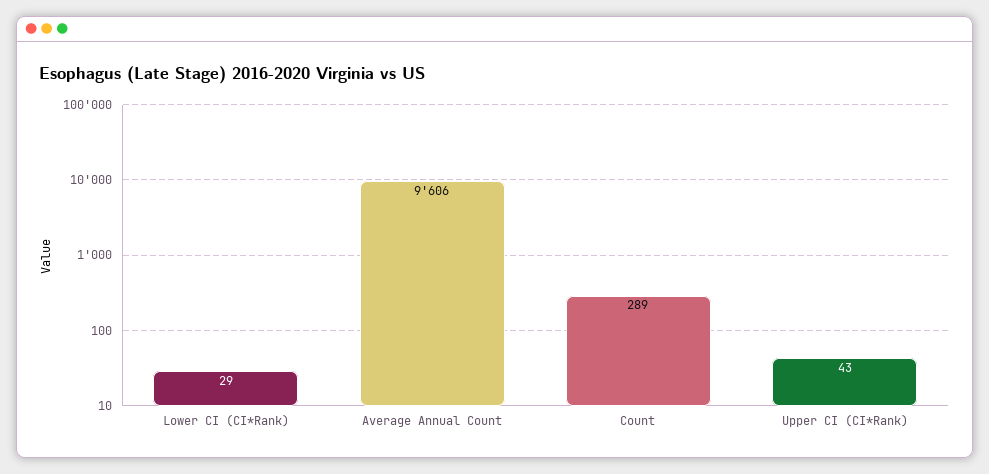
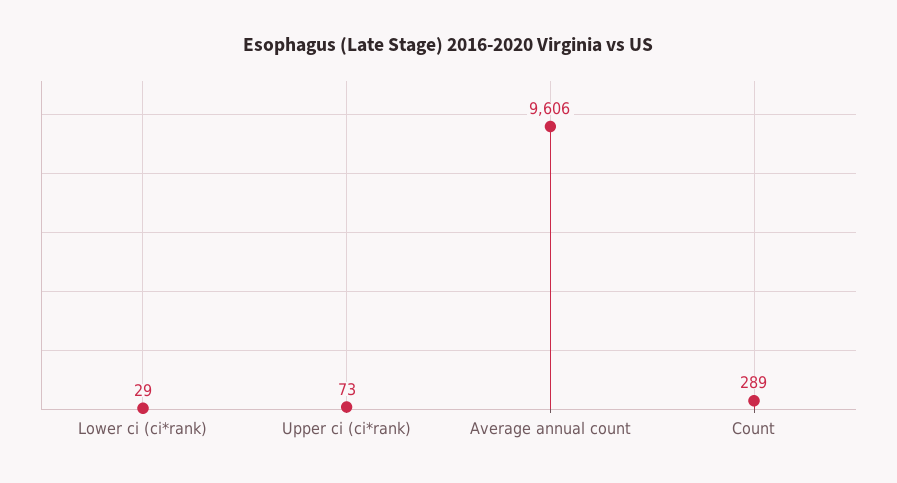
  {
    "Lower CI (CI*Rank)": 29,
    "Average Annual Count": 9606,
    "Count": 289,
-   "Upper CI (CI*Rank)": 43
+   "Upper CI (CI*Rank)": 73
  }

